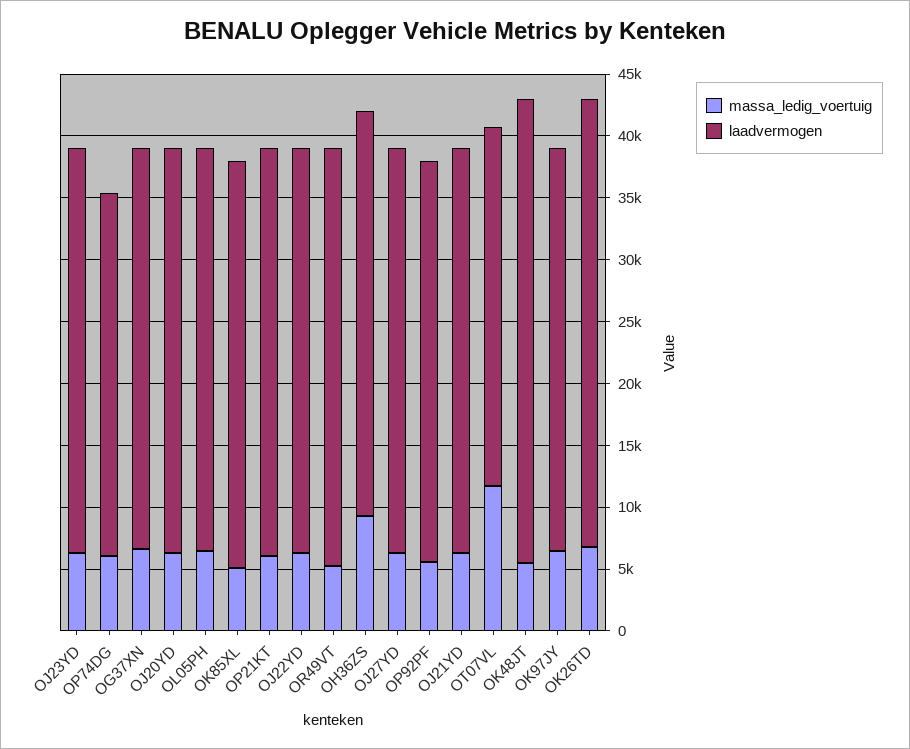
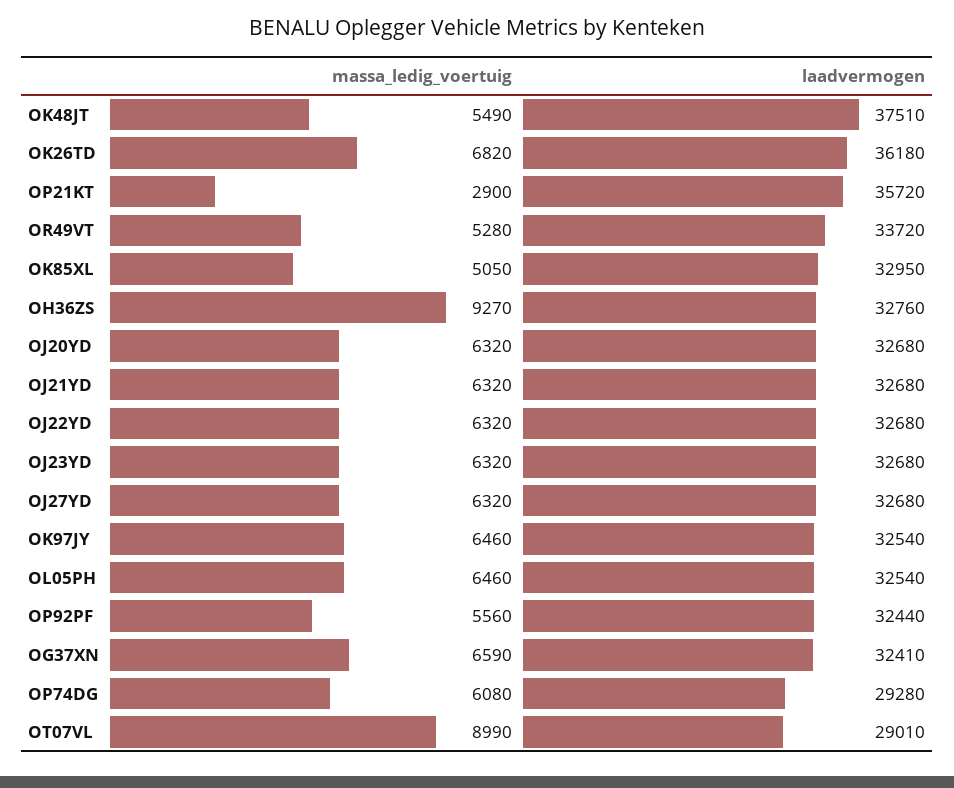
  {
    "massa_ledig_voertuig": {
      "OJ23YD": 6320,
      "OP74DG": 6080,
      "OG37XN": 6590,
      "OJ20YD": 6320,
      "OL05PH": 6460,
      "OK85XL": 5050,
-     "OP21KT": 6000,
+     "OP21KT": 2900,
      "OJ22YD": 6320,
      "OR49VT": 5280,
      "OH36ZS": 9270,
      "OJ27YD": 6320,
      "OP92PF": 5560,
      "OJ21YD": 6320,
-     "OT07VL": 12000,
+     "OT07VL": 8990,
      "OK48JT": 5490,
      "OK97JY": 6460,
      "OK26TD": 6820
    },
    "laadvermogen": {
      "OJ23YD": 32680,
      "OP74DG": 29280,
      "OG37XN": 32410,
      "OJ20YD": 32680,
      "OL05PH": 32540,
      "OK85XL": 32950,
-     "OP21KT": 33000,
+     "OP21KT": 35720,
      "OJ22YD": 32680,
      "OR49VT": 33720,
      "OH36ZS": 32760,
      "OJ27YD": 32680,
      "OP92PF": 32440,
      "OJ21YD": 32680,
      "OT07VL": 29010,
      "OK48JT": 37510,
      "OK97JY": 32540,
      "OK26TD": 36180
    }
  }

